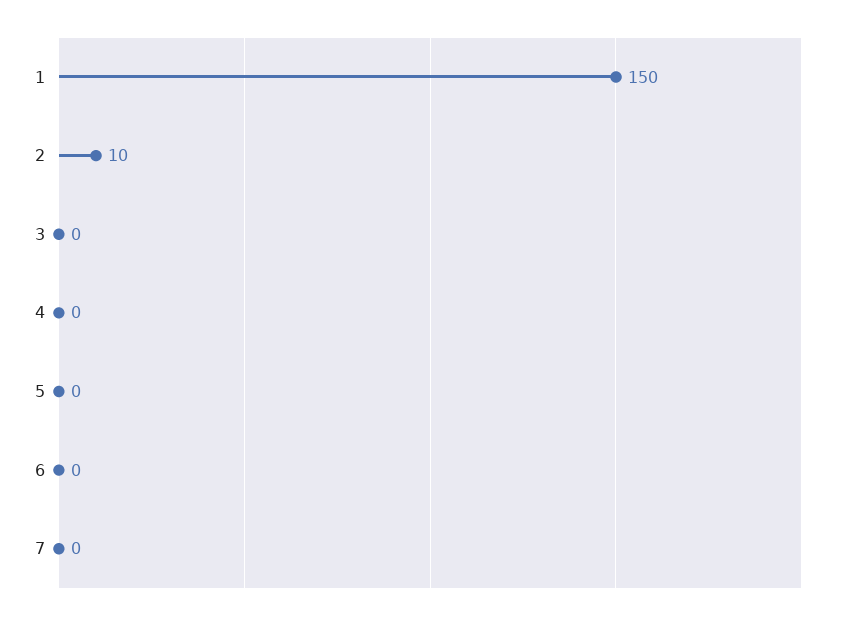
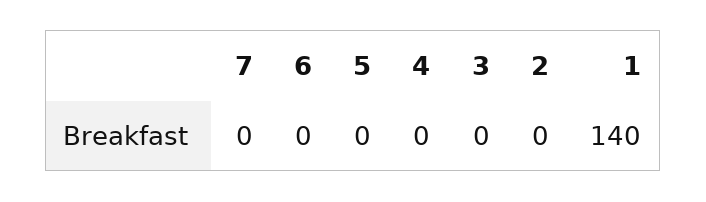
  {
-   "1": 150,
+   "1": 140,
-   "2": 10,
+   "2": 0,
    "3": 0,
    "4": 0,
    "5": 0,
    "6": 0,
    "7": 0
  }

